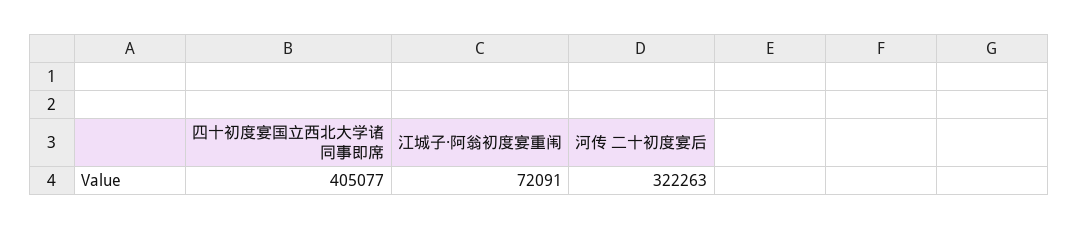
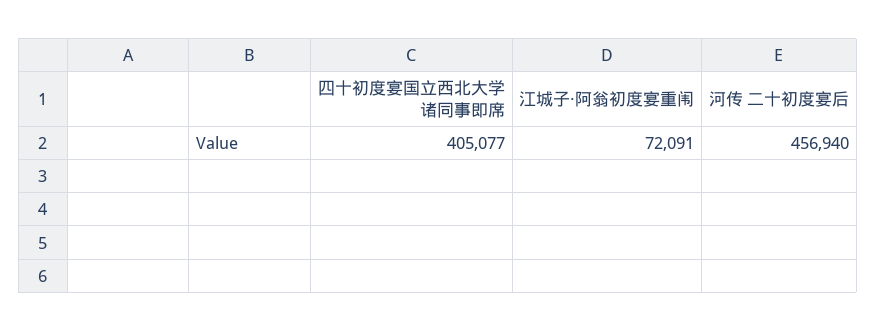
  {
    "四十初度宴国立西北大学诸同事即席": 405077,
    "江城子·阿翁初度宴重闱": 72091,
-   "河传 二十初度宴后": 322263
+   "河传 二十初度宴后": 456940
  }

